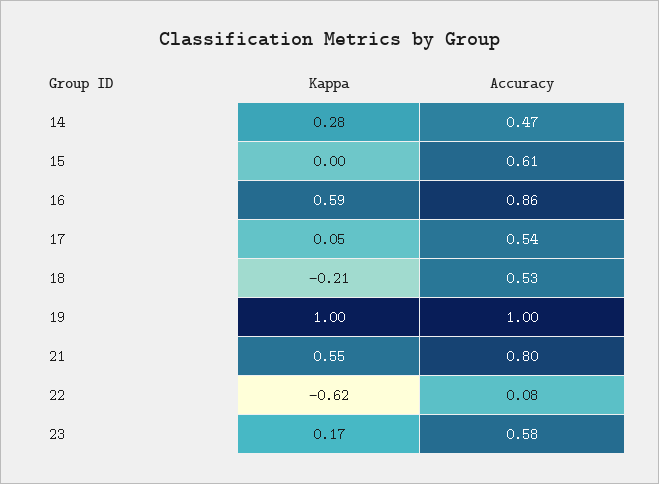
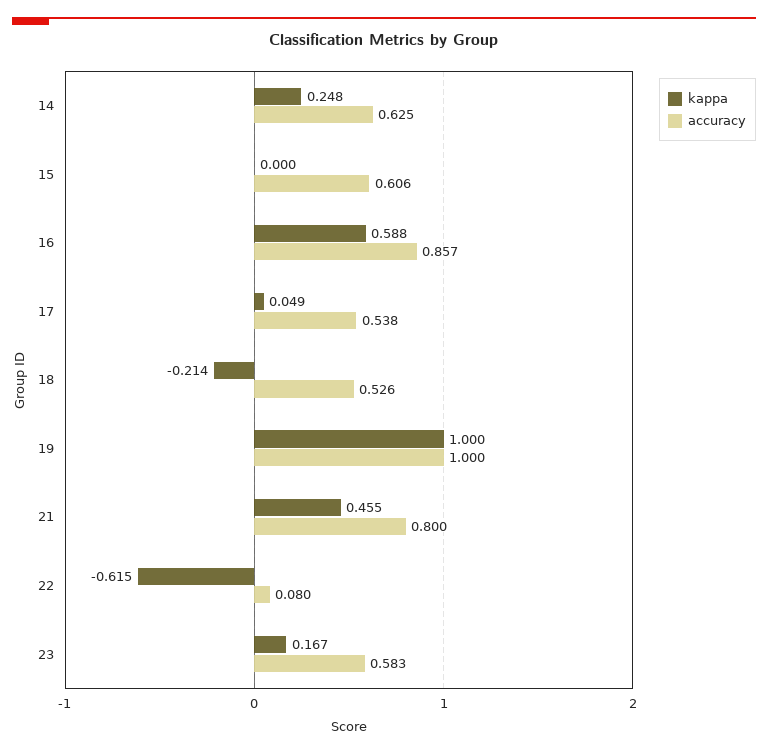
  {
    "Kappa": {
-     "14": 0.28,
+     "14": 0.248,
      "15": 0,
      "16": 0.588,
      "17": 0.049,
      "18": -0.214,
      "19": 1,
-     "21": 0.55,
+     "21": 0.455,
      "22": -0.615,
      "23": 0.167
    },
    "Accuracy": {
-     "14": 0.47,
+     "14": 0.625,
      "15": 0.606,
      "16": 0.857,
      "17": 0.538,
      "18": 0.526,
      "19": 1,
      "21": 0.8,
      "22": 0.08,
      "23": 0.583
    }
  }

